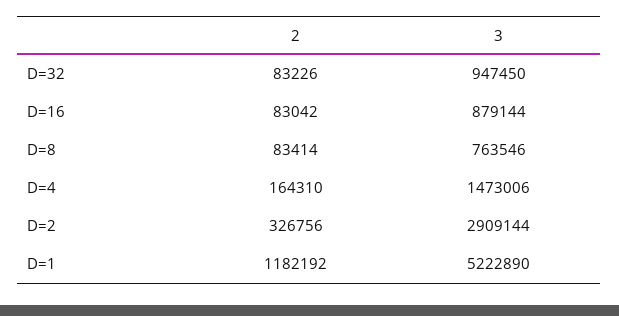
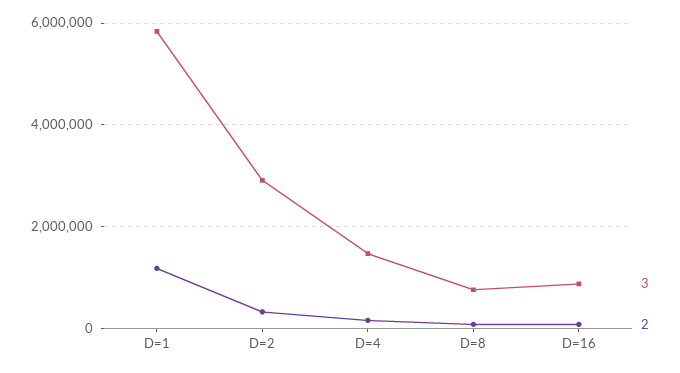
  {
    "2": {
-     "D=32": 83226,
      "D=16": 83042,
      "D=8": 83414,
      "D=4": 164310,
      "D=2": 326756,
      "D=1": 1182192
    },
    "3": {
-     "D=32": 947450,
      "D=16": 879144,
      "D=8": 763546,
      "D=4": 1473006,
      "D=2": 2909144,
-     "D=1": 5222890
+     "D=1": 5800000
    }
  }

